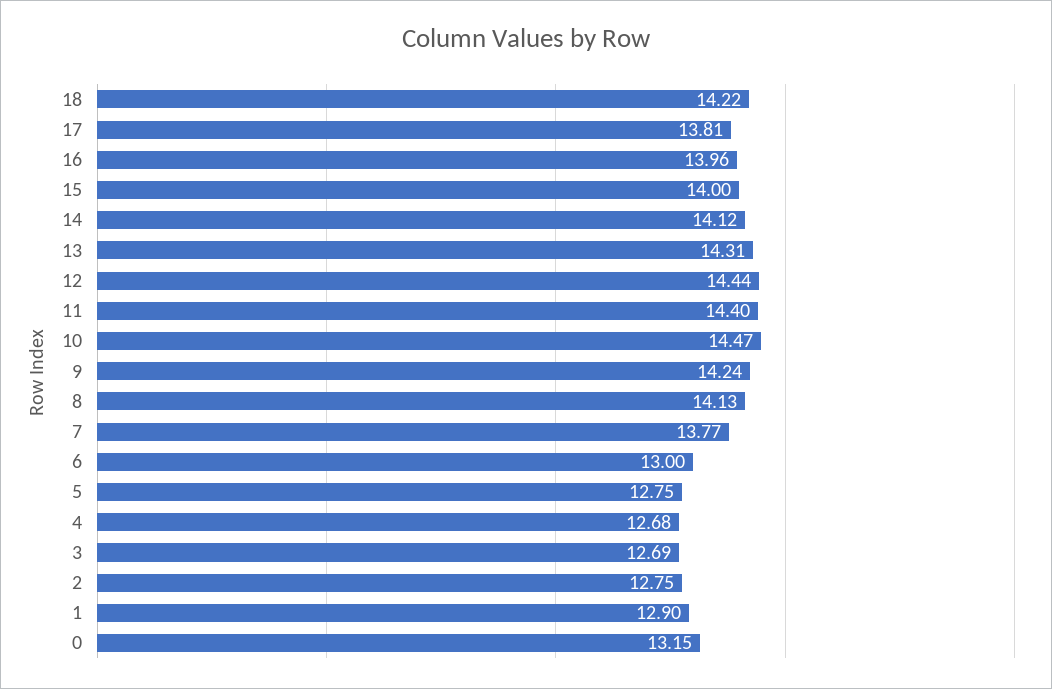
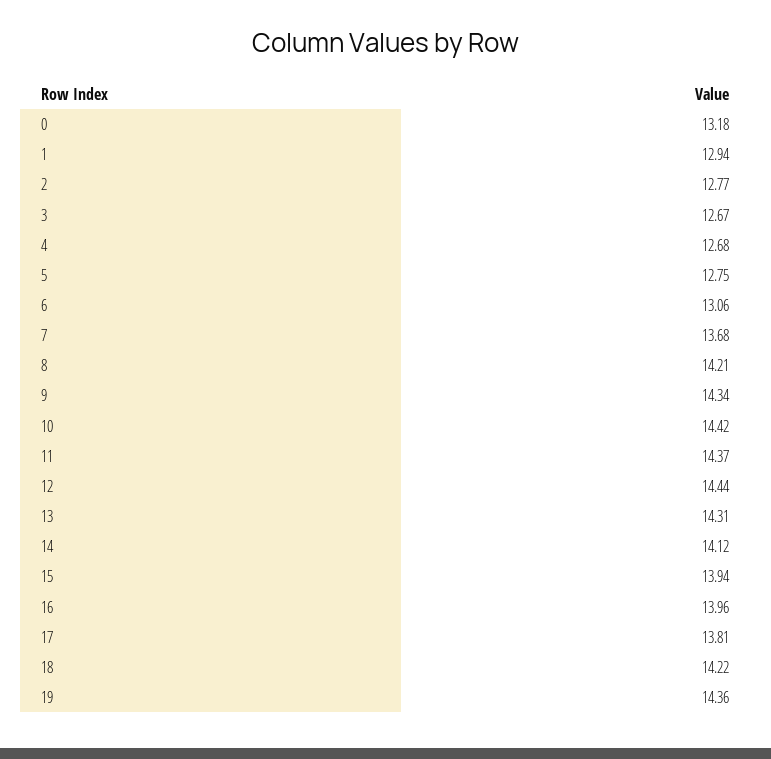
  {
    "18": 14.22,
    "17": 13.81,
    "16": 13.96,
-   "15": 14,
+   "15": 13.94,
    "14": 14.12,
    "13": 14.31,
    "12": 14.44,
-   "11": 14.4,
+   "11": 14.37,
-   "10": 14.47,
+   "10": 14.42,
-   "9": 14.24,
+   "9": 14.34,
-   "8": 14.13,
+   "8": 14.21,
-   "7": 13.77,
+   "7": 13.68,
-   "6": 13,
+   "6": 13.06,
    "5": 12.75,
    "4": 12.68,
-   "3": 12.69,
+   "3": 12.67,
-   "2": 12.75,
+   "2": 12.77,
-   "1": 12.9,
+   "1": 12.94,
-   "0": 13.15
+   "0": 13.18,
+   "19": 14.36
  }

